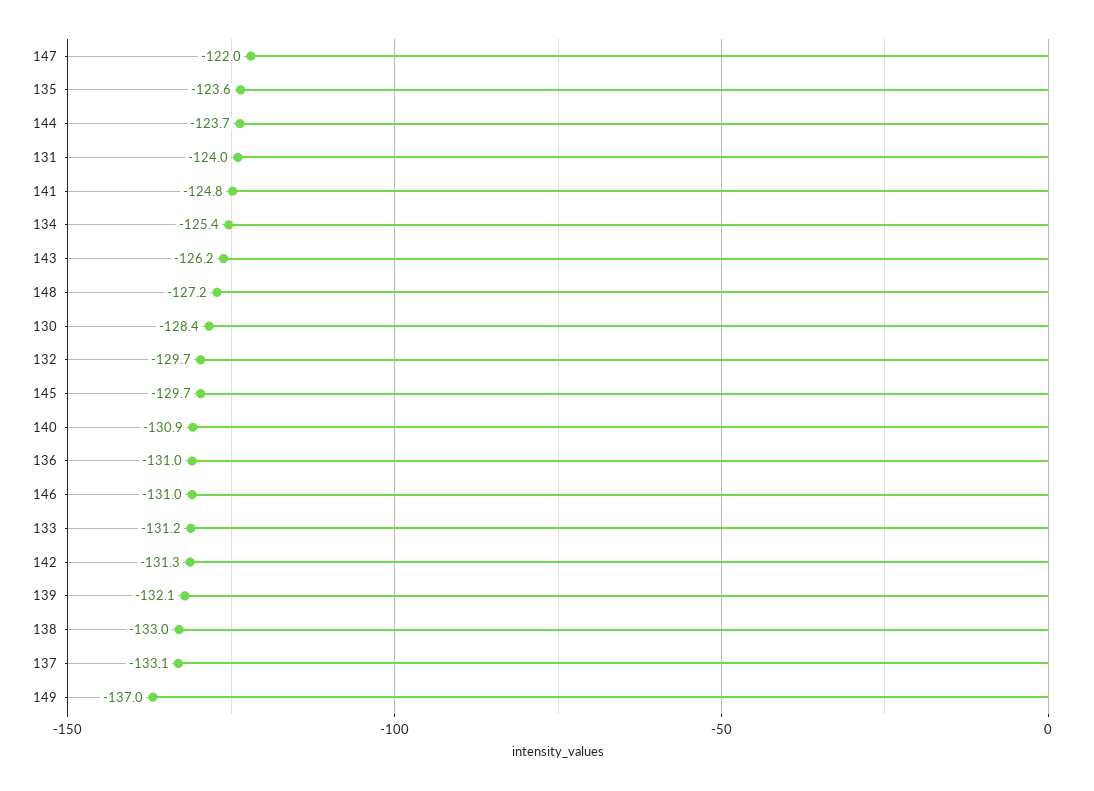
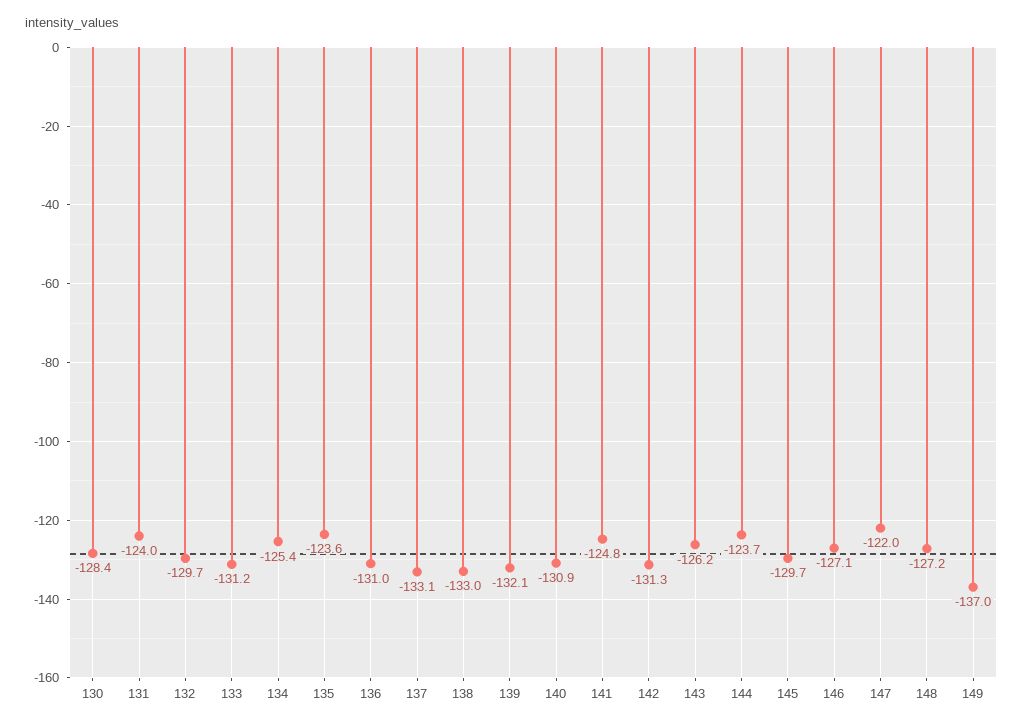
  {
    "147": -122,
    "135": -123.6,
    "144": -123.7,
    "131": -124,
    "141": -124.8,
    "134": -125.4,
    "143": -126.2,
    "148": -127.2,
    "130": -128.4,
    "132": -129.7,
    "145": -129.7,
    "140": -130.9,
    "136": -131,
-   "146": -131,
+   "146": -127.1,
    "133": -131.2,
    "142": -131.3,
    "139": -132.1,
    "138": -133,
    "137": -133.1,
    "149": -137
  }

